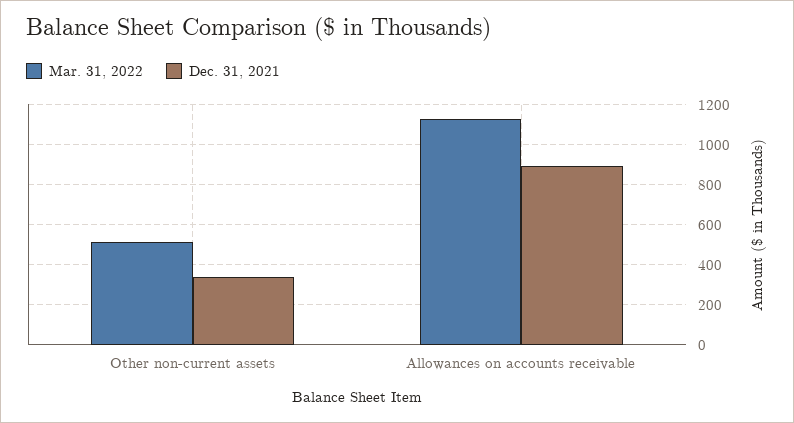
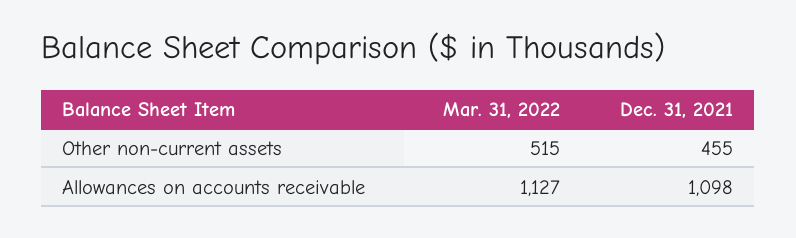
  {
    "Mar. 31, 2022": {
      "Other non-current assets": 515,
      "Allowances on accounts receivable": 1127
    },
    "Dec. 31, 2021": {
-     "Other non-current assets": 350,
+     "Other non-current assets": 455,
-     "Allowances on accounts receivable": 900
+     "Allowances on accounts receivable": 1098
    }
  }

